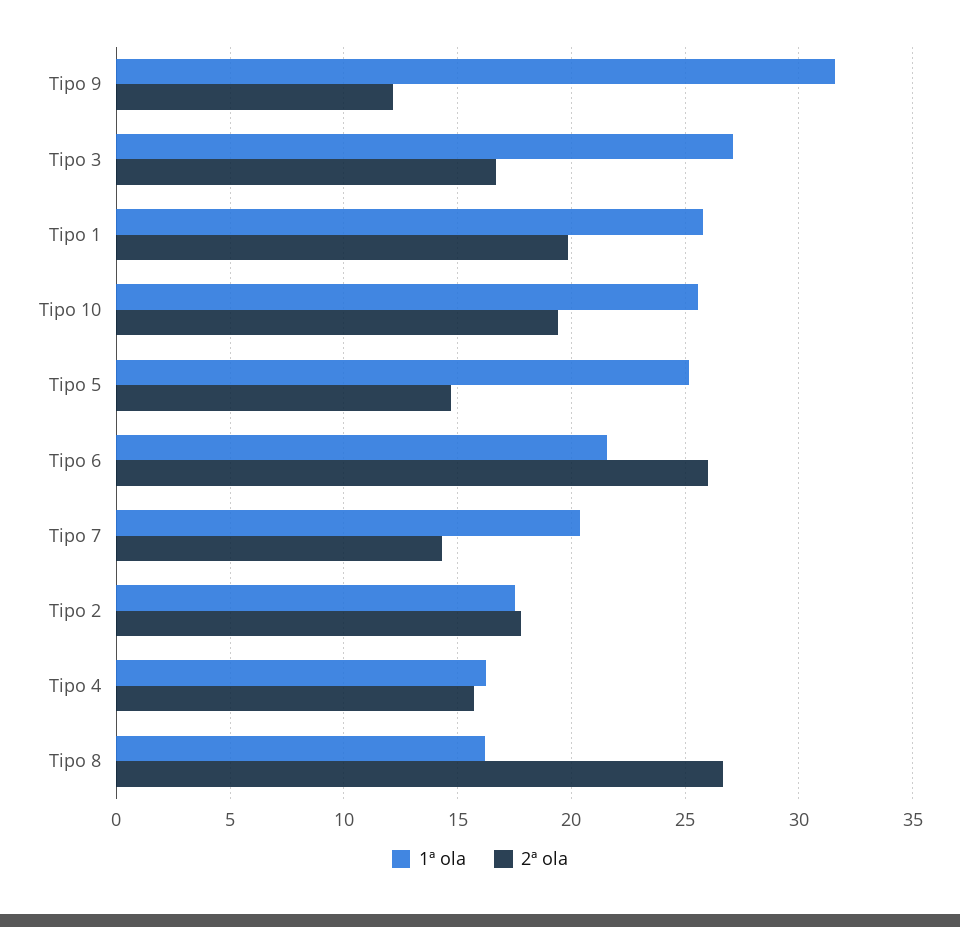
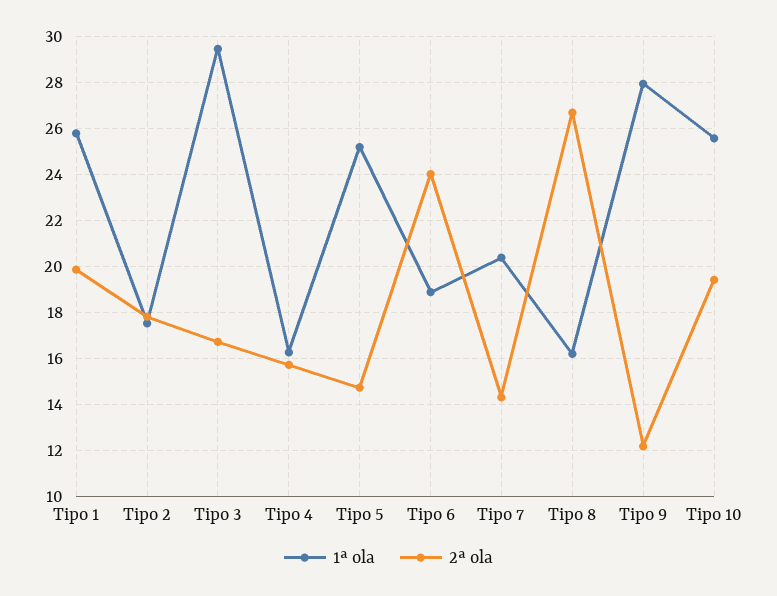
  {
    "1ª ola": {
-     "Tipo 9": 31.5,
+     "Tipo 9": 28,
-     "Tipo 3": 27,
+     "Tipo 3": 29.5,
      "Tipo 1": 26,
      "Tipo 10": 25.5,
      "Tipo 5": 25,
-     "Tipo 6": 21.5,
+     "Tipo 6": 19,
      "Tipo 7": 20.5,
      "Tipo 2": 17.5,
      "Tipo 4": 16.5,
      "Tipo 8": 16
    },
    "2ª ola": {
      "Tipo 9": 12,
      "Tipo 3": 16.5,
      "Tipo 1": 20,
      "Tipo 10": 19.5,
      "Tipo 5": 14.5,
-     "Tipo 6": 26,
+     "Tipo 6": 24,
      "Tipo 7": 14.5,
      "Tipo 2": 18,
      "Tipo 4": 15.5,
      "Tipo 8": 26.5
    }
  }

